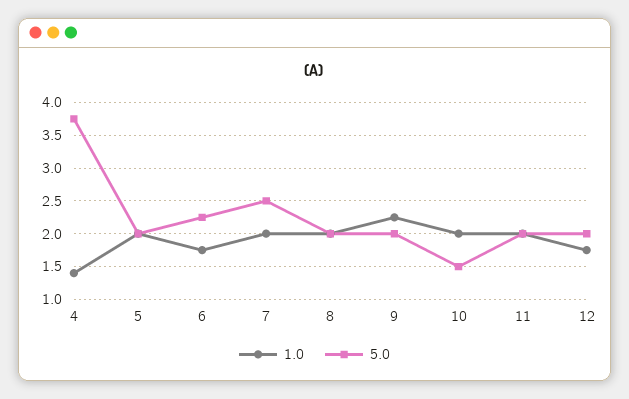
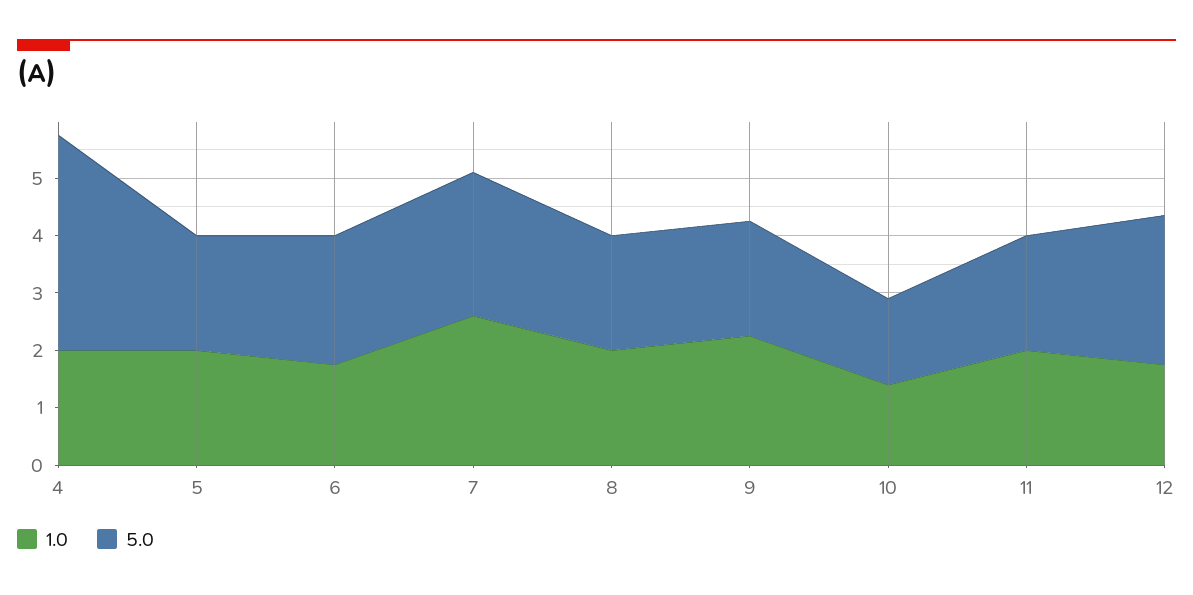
  {
    "1.0": {
-     "4": 1.4,
+     "4": 2,
      "5": 2,
      "6": 1.8,
-     "7": 2,
+     "7": 2.6,
      "8": 2,
      "9": 2.3,
-     "10": 2,
+     "10": 1.4,
      "11": 2,
      "12": 1.8
    },
    "5.0": {
      "4": 3.8,
      "5": 2,
      "6": 2.3,
      "7": 2.5,
      "8": 2,
      "9": 2,
      "10": 1.5,
      "11": 2,
-     "12": 2
+     "12": 2.6
    }
  }

